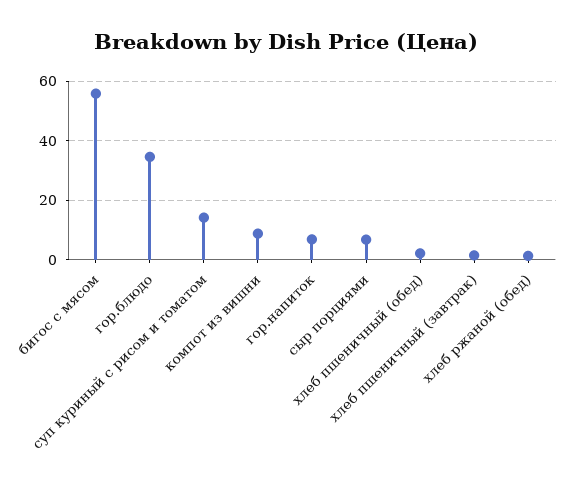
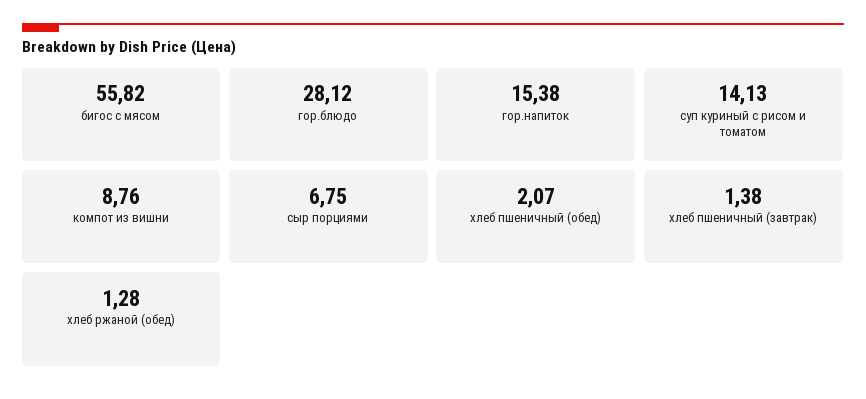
  {
    "бигос с мясом": 55.82,
-   "гор.блюдо": 35,
+   "гор.блюдо": 28.12,
    "суп куриный с рисом и томатом": 14.13,
    "компот из вишни": 8.76,
-   "гор.напиток": 7.5,
+   "гор.напиток": 15.38,
    "сыр порциями": 6.75,
    "хлеб пшеничный (обед)": 2.07,
    "хлеб пшеничный (завтрак)": 1.38,
    "хлеб ржаной (обед)": 1.28
  }

